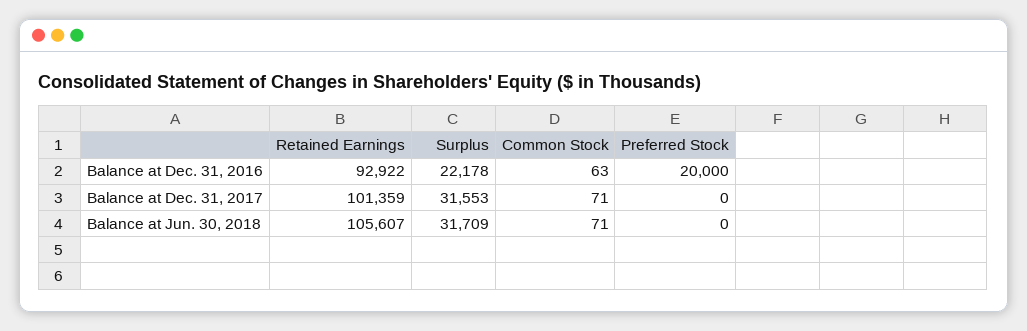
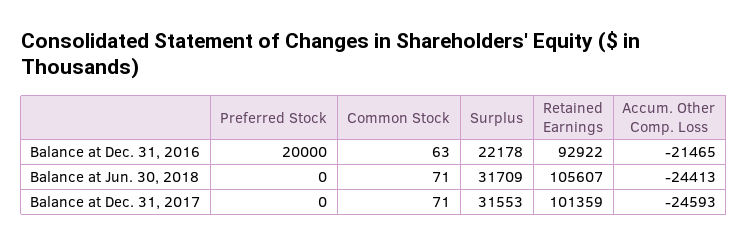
  {
    "Retained Earnings": {
      "Balance at Dec. 31, 2016": 92922,
      "Balance at Dec. 31, 2017": 101359,
      "Balance at Jun. 30, 2018": 105607
    },
    "Surplus": {
      "Balance at Dec. 31, 2016": 22178,
      "Balance at Dec. 31, 2017": 31553,
      "Balance at Jun. 30, 2018": 31709
    },
    "Common Stock": {
      "Balance at Dec. 31, 2016": 63,
      "Balance at Dec. 31, 2017": 71,
      "Balance at Jun. 30, 2018": 71
    },
    "Preferred Stock": {
      "Balance at Dec. 31, 2016": 20000,
      "Balance at Dec. 31, 2017": 0,
      "Balance at Jun. 30, 2018": 0
-   }
+   },
+   "Accum. Other Comp. Loss": {
+     "Balance at Dec. 31, 2016": -21465,
+     "Balance at Jun. 30, 2018": -24413,
+     "Balance at Dec. 31, 2017": -24593
+   }
  }

